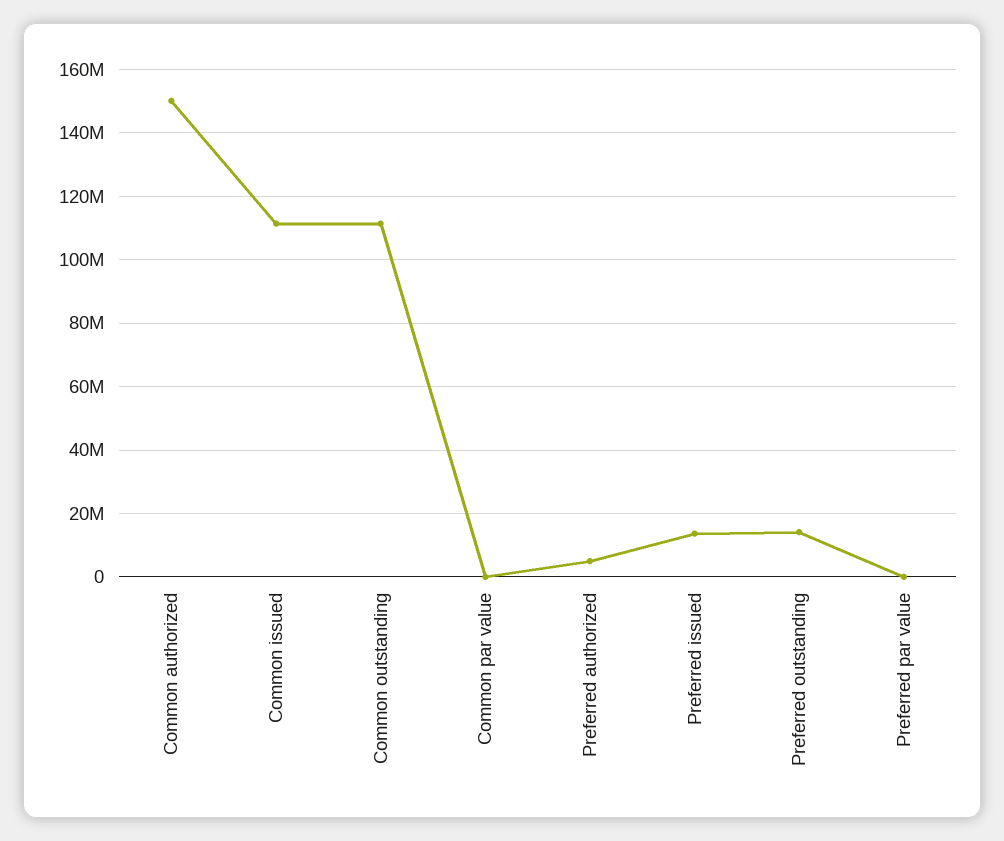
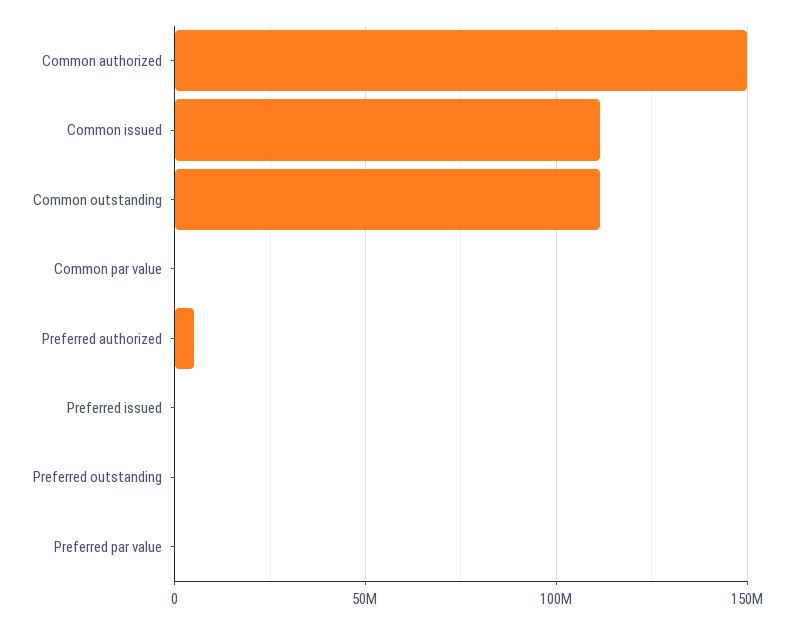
  {
    "Common authorized": 150000000,
    "Common issued": 112000000,
    "Common outstanding": 112000000,
    "Common par value": 0,
    "Preferred authorized": 6000000,
-   "Preferred issued": 14000000,
+   "Preferred issued": 0,
-   "Preferred outstanding": 14000000,
+   "Preferred outstanding": 0,
    "Preferred par value": 0
  }

